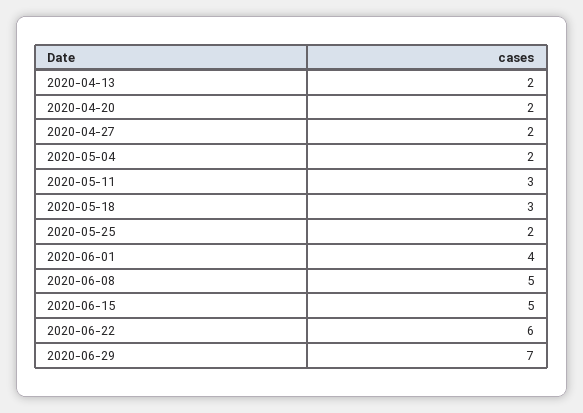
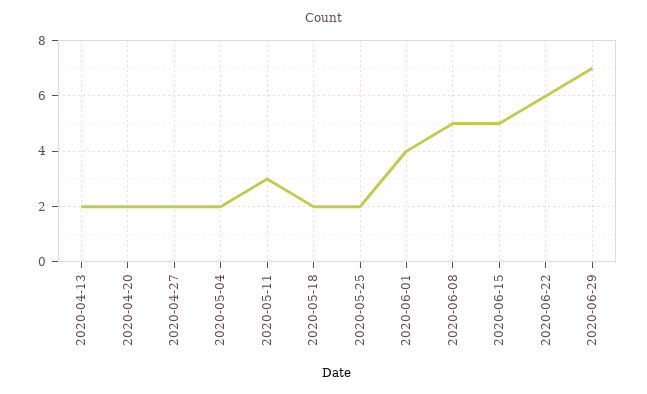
  {
    "2020-04-13": 2,
    "2020-04-20": 2,
    "2020-04-27": 2,
    "2020-05-04": 2,
    "2020-05-11": 3,
-   "2020-05-18": 3,
+   "2020-05-18": 2,
    "2020-05-25": 2,
    "2020-06-01": 4,
    "2020-06-08": 5,
    "2020-06-15": 5,
    "2020-06-22": 6,
    "2020-06-29": 7
  }

